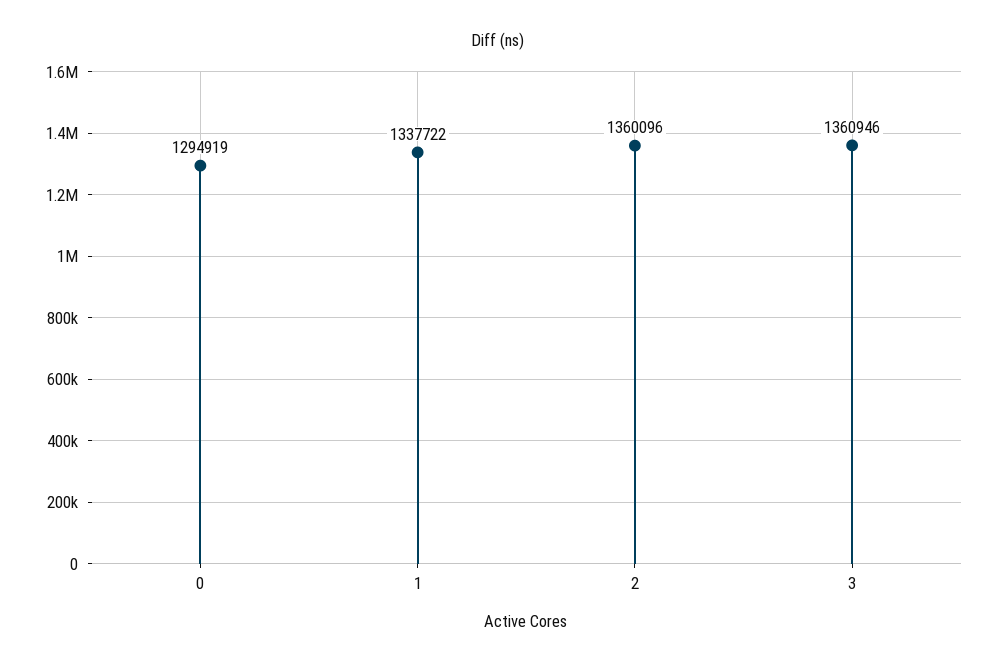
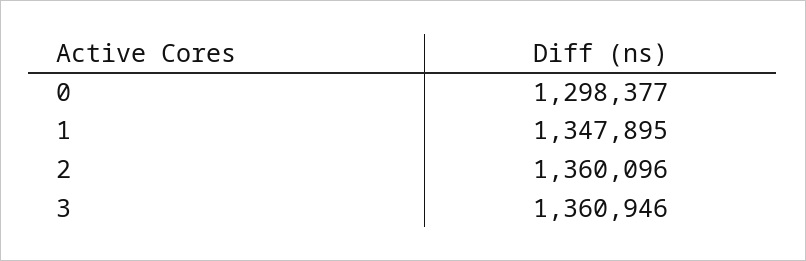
  {
-   "0": 1294919,
+   "0": 1298377,
-   "1": 1337722,
+   "1": 1347895,
    "2": 1360096,
    "3": 1360946
  }

